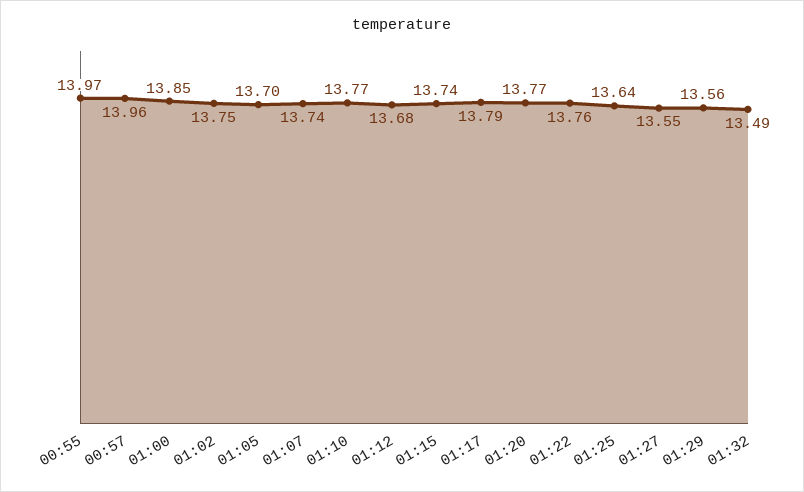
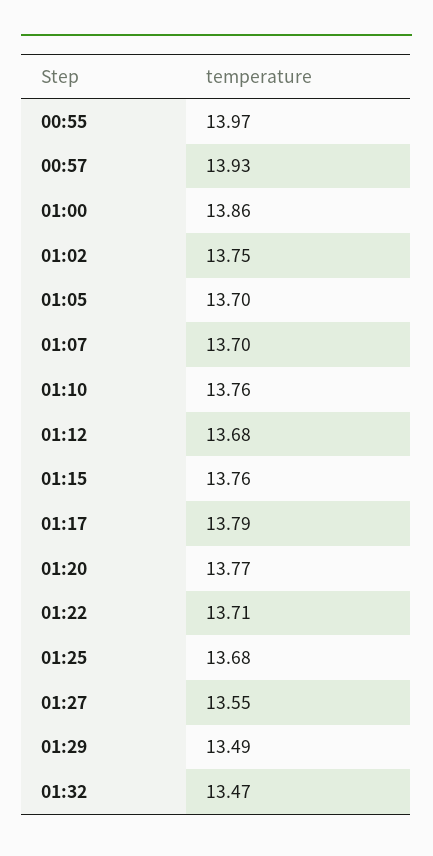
  {
    "00:55": 13.97,
-   "00:57": 13.96,
+   "00:57": 13.93,
-   "01:00": 13.85,
+   "01:00": 13.86,
    "01:02": 13.75,
    "01:05": 13.7,
-   "01:07": 13.74,
+   "01:07": 13.7,
-   "01:10": 13.77,
+   "01:10": 13.76,
    "01:12": 13.68,
-   "01:15": 13.74,
+   "01:15": 13.76,
    "01:17": 13.79,
    "01:20": 13.77,
-   "01:22": 13.76,
+   "01:22": 13.71,
-   "01:25": 13.64,
+   "01:25": 13.68,
    "01:27": 13.55,
-   "01:29": 13.56,
+   "01:29": 13.49,
-   "01:32": 13.49
+   "01:32": 13.47
  }

